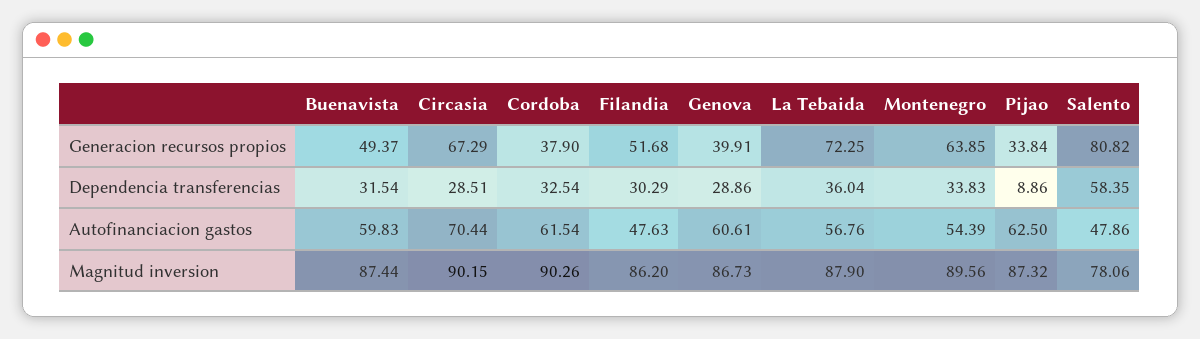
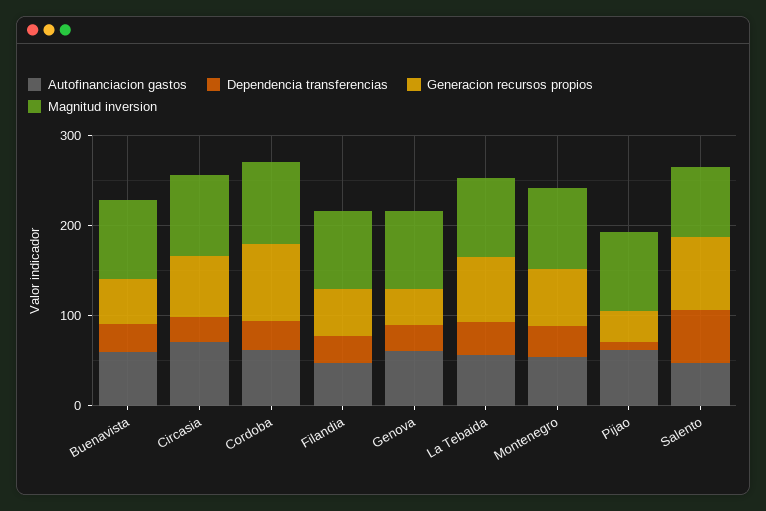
  {
    "Generacion recursos propios": {
      "Buenavista": 49.37,
      "Circasia": 67.29,
-     "Cordoba": 37.9,
+     "Cordoba": 80,
      "Filandia": 51.68,
      "Genova": 39.91,
      "La Tebaida": 72.25,
      "Montenegro": 63.85,
      "Pijao": 33.84,
      "Salento": 80.82
    },
    "Dependencia transferencias": {
      "Buenavista": 31.54,
      "Circasia": 28.51,
      "Cordoba": 32.54,
      "Filandia": 30.29,
      "Genova": 28.86,
      "La Tebaida": 36.04,
      "Montenegro": 33.83,
      "Pijao": 8.86,
      "Salento": 58.35
    },
    "Autofinanciacion gastos": {
      "Buenavista": 59.83,
      "Circasia": 70.44,
      "Cordoba": 61.54,
      "Filandia": 47.63,
      "Genova": 60.61,
      "La Tebaida": 56.76,
      "Montenegro": 54.39,
      "Pijao": 62.5,
      "Salento": 47.86
    },
    "Magnitud inversion": {
      "Buenavista": 87.44,
      "Circasia": 90.15,
      "Cordoba": 90.26,
      "Filandia": 86.2,
      "Genova": 86.73,
      "La Tebaida": 87.9,
      "Montenegro": 89.56,
      "Pijao": 87.32,
      "Salento": 78.06
    }
  }

